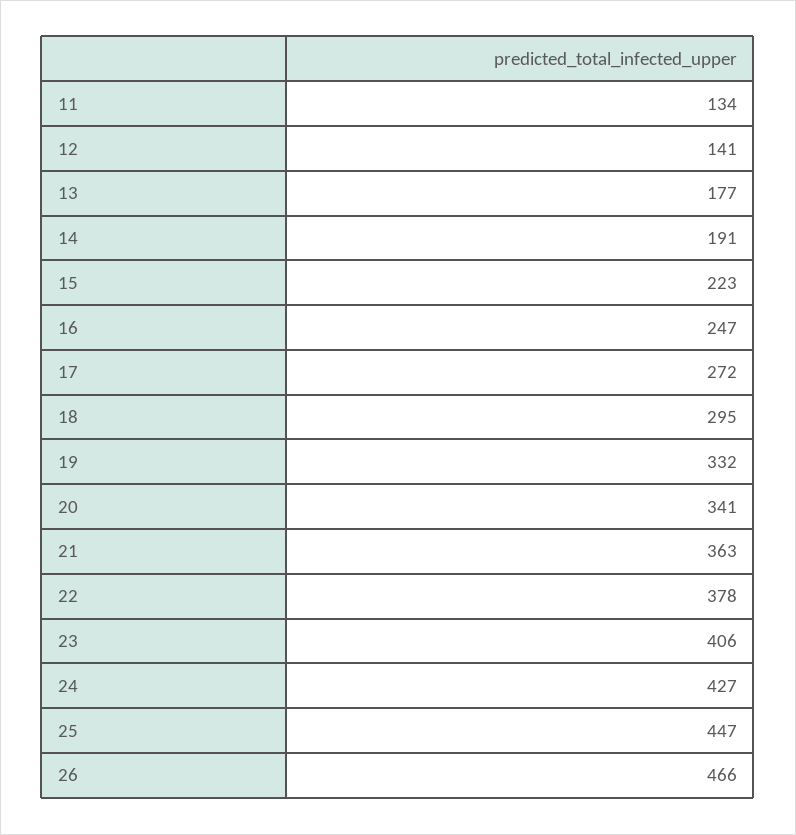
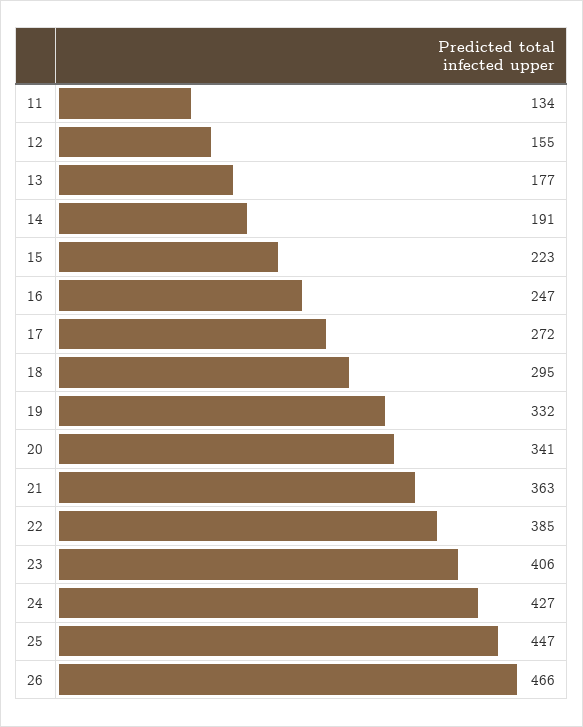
  {
    "11": 134,
-   "12": 141,
+   "12": 155,
    "13": 177,
    "14": 191,
    "15": 223,
    "16": 247,
    "17": 272,
    "18": 295,
    "19": 332,
    "20": 341,
    "21": 363,
-   "22": 378,
+   "22": 385,
    "23": 406,
    "24": 427,
    "25": 447,
    "26": 466
  }

